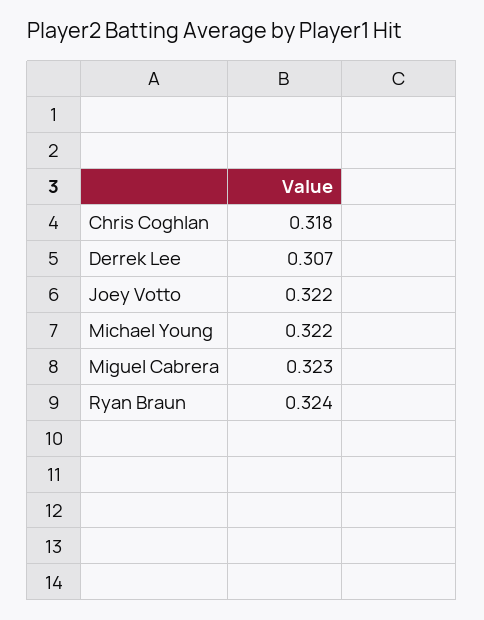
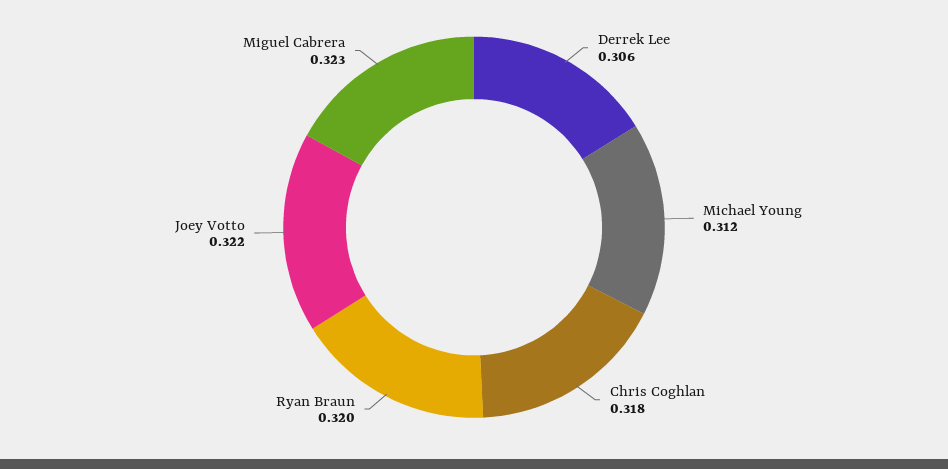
  {
    "Chris Coghlan": 0.318,
-   "Derrek Lee": 0.307,
+   "Derrek Lee": 0.306,
    "Joey Votto": 0.322,
-   "Michael Young": 0.322,
+   "Michael Young": 0.312,
    "Miguel Cabrera": 0.323,
-   "Ryan Braun": 0.324
+   "Ryan Braun": 0.32
  }

